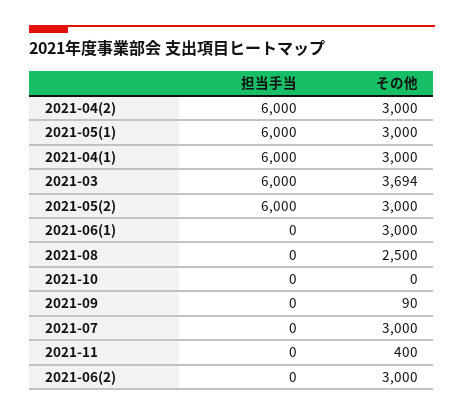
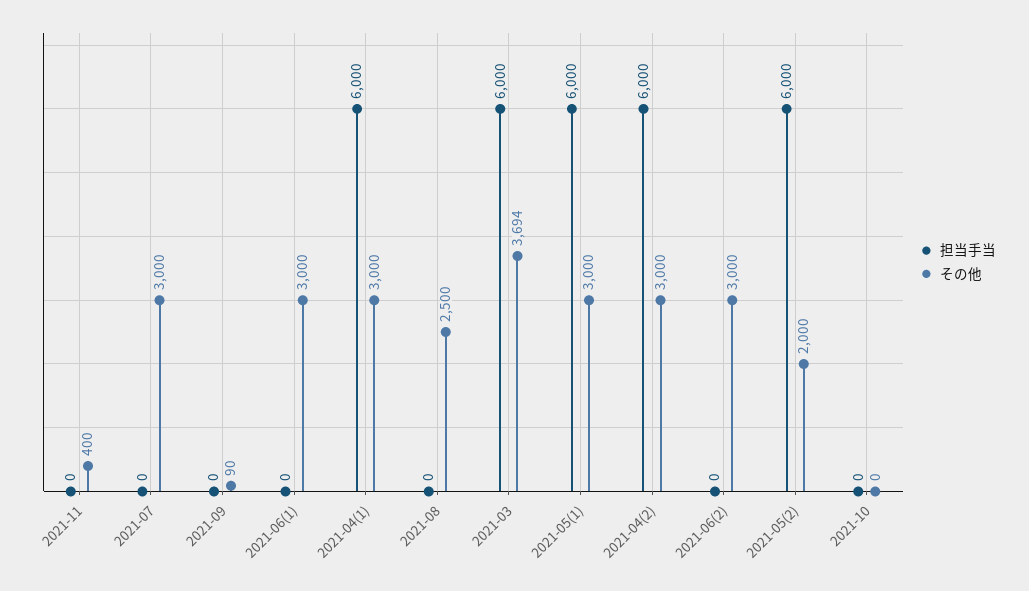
  {
    "担当手当": {
      "2021-04(2)": 6000,
      "2021-05(1)": 6000,
      "2021-04(1)": 6000,
      "2021-03": 6000,
      "2021-05(2)": 6000,
      "2021-06(1)": 0,
      "2021-08": 0,
      "2021-10": 0,
      "2021-09": 0,
      "2021-07": 0,
      "2021-11": 0,
      "2021-06(2)": 0
    },
    "その他": {
      "2021-04(2)": 3000,
      "2021-05(1)": 3000,
      "2021-04(1)": 3000,
      "2021-03": 3694,
-     "2021-05(2)": 3000,
+     "2021-05(2)": 2000,
      "2021-06(1)": 3000,
      "2021-08": 2500,
      "2021-10": 0,
      "2021-09": 90,
      "2021-07": 3000,
      "2021-11": 400,
      "2021-06(2)": 3000
    }
  }

